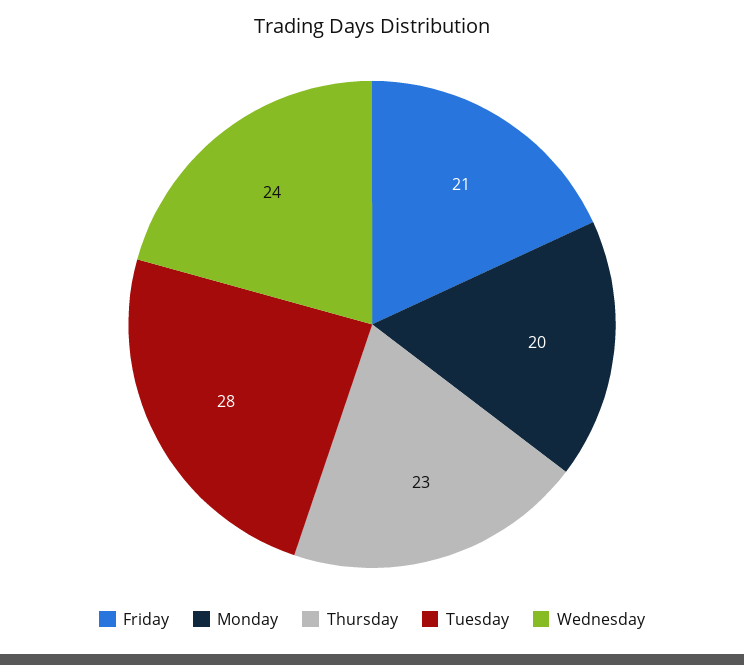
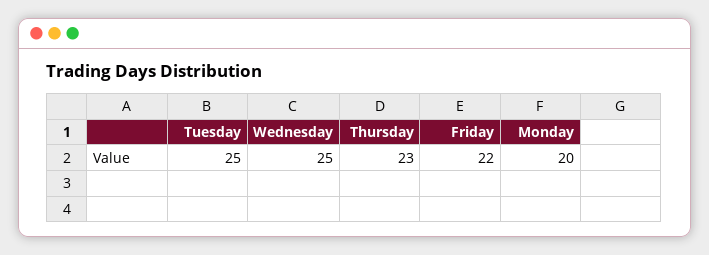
  {
-   "Friday": 21,
+   "Friday": 22,
    "Monday": 20,
    "Thursday": 23,
-   "Tuesday": 28,
+   "Tuesday": 25,
-   "Wednesday": 24
+   "Wednesday": 25
  }

